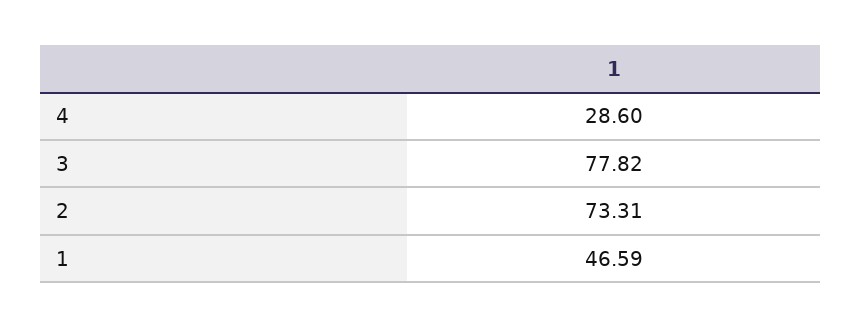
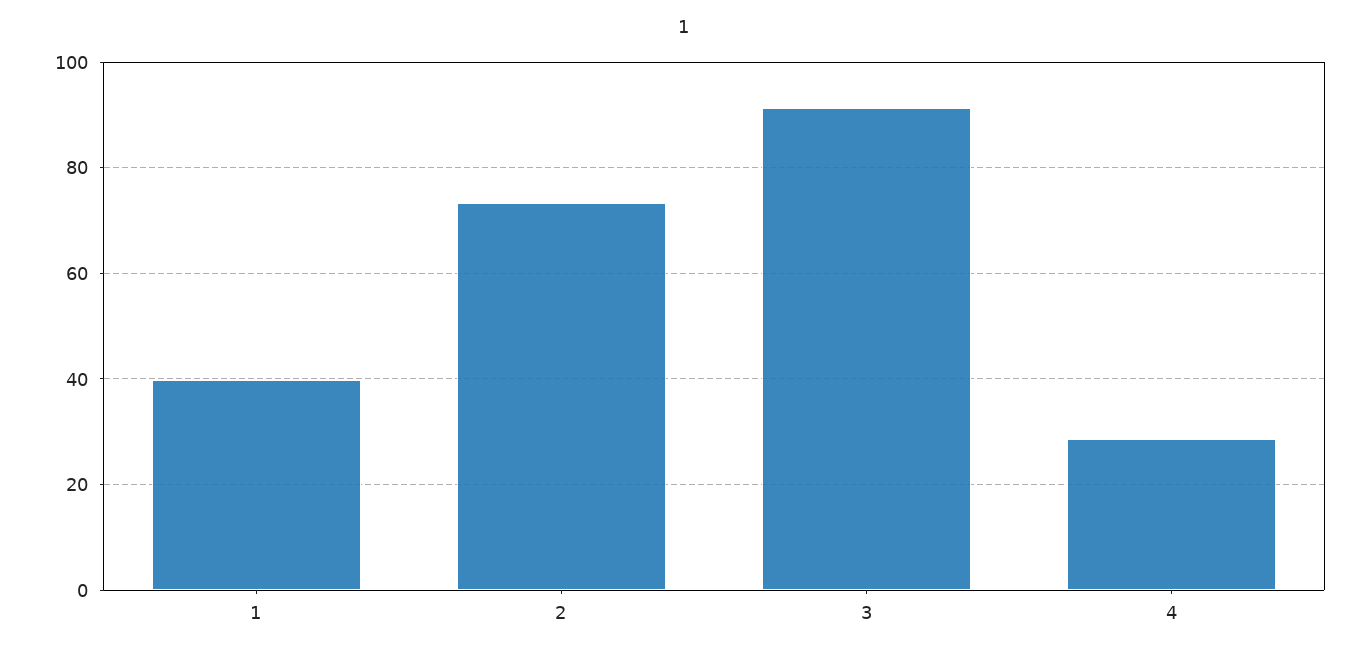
  {
    "4": 28.6,
-   "3": 77.82,
+   "3": 92,
    "2": 73.31,
-   "1": 46.59
+   "1": 40
  }

